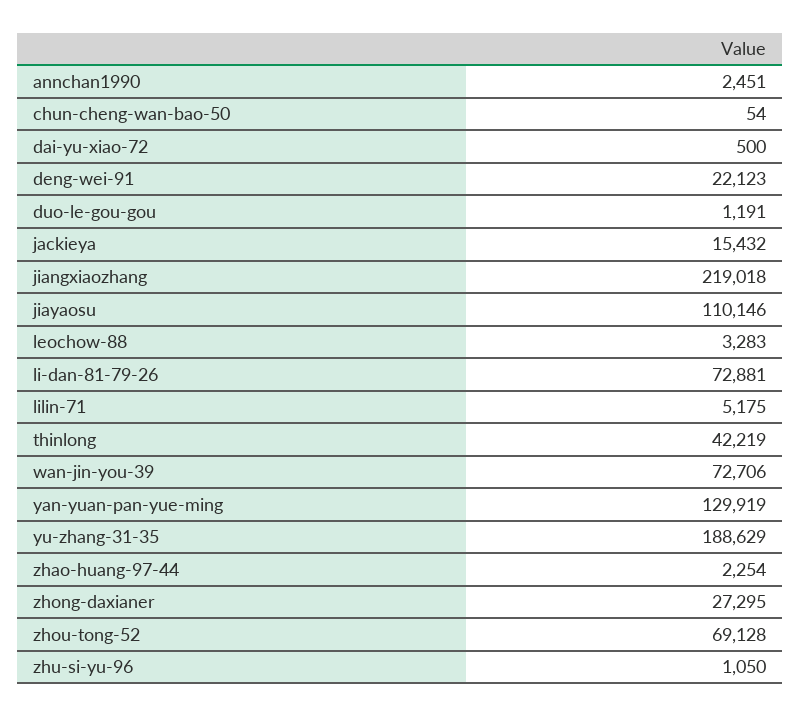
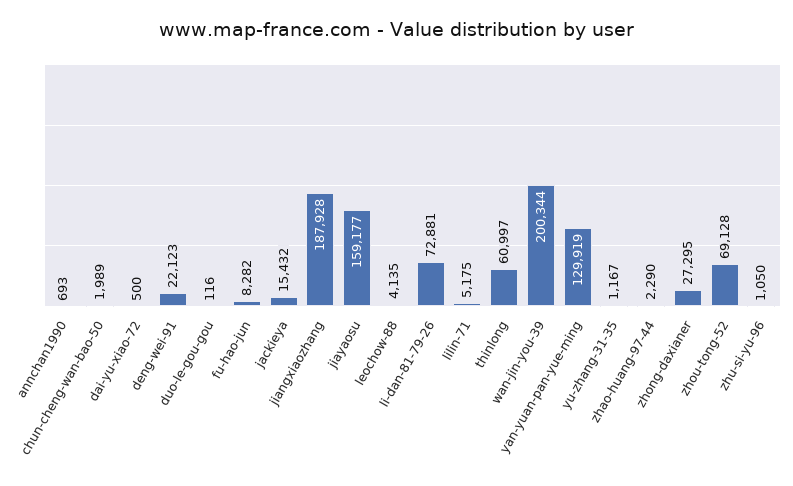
  {
-   "annchan1990": 2451,
+   "annchan1990": 693,
-   "chun-cheng-wan-bao-50": 54,
+   "chun-cheng-wan-bao-50": 1989,
    "dai-yu-xiao-72": 500,
    "deng-wei-91": 22123,
-   "duo-le-gou-gou": 1191,
+   "duo-le-gou-gou": 116,
    "jackieya": 15432,
-   "jiangxiaozhang": 219018,
+   "jiangxiaozhang": 187928,
-   "jiayaosu": 110146,
+   "jiayaosu": 159177,
-   "leochow-88": 3283,
+   "leochow-88": 4135,
    "li-dan-81-79-26": 72881,
    "lilin-71": 5175,
-   "thinlong": 42219,
+   "thinlong": 60997,
-   "wan-jin-you-39": 72706,
+   "wan-jin-you-39": 200344,
    "yan-yuan-pan-yue-ming": 129919,
-   "yu-zhang-31-35": 188629,
+   "yu-zhang-31-35": 1167,
-   "zhao-huang-97-44": 2254,
+   "zhao-huang-97-44": 2290,
    "zhong-daxianer": 27295,
    "zhou-tong-52": 69128,
-   "zhu-si-yu-96": 1050
+   "zhu-si-yu-96": 1050,
+   "fu-hao-jun": 8282
  }

